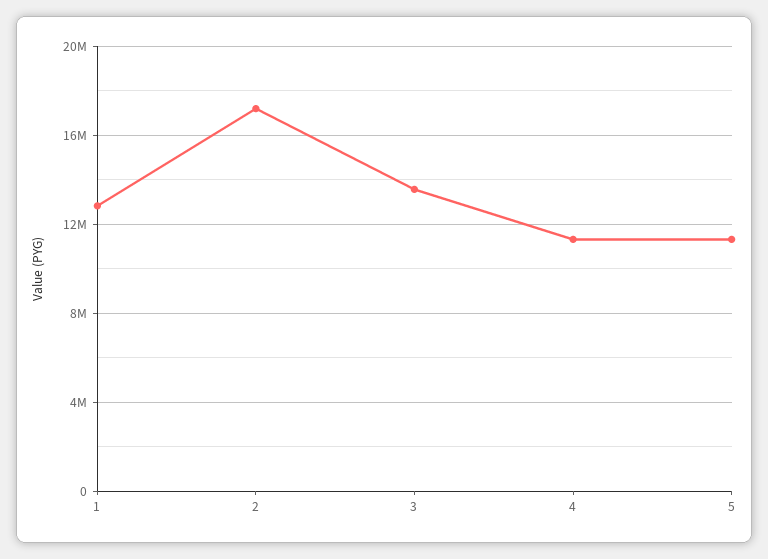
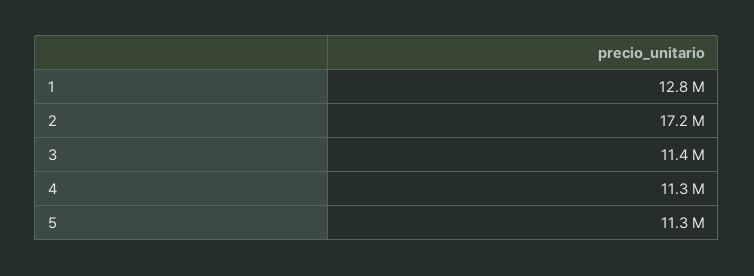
  {
    "1": 12800000,
    "2": 17200000,
-   "3": 13500000,
+   "3": 11400000,
    "4": 11300000,
    "5": 11300000
  }

